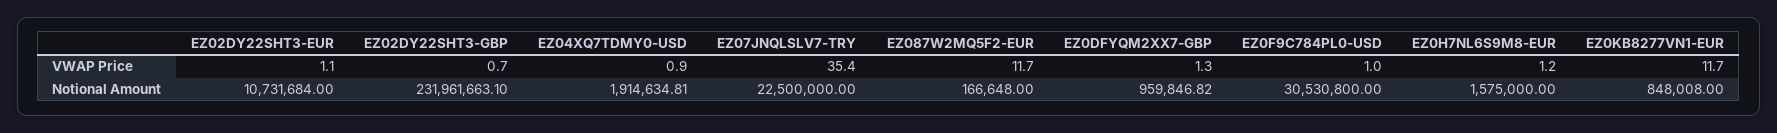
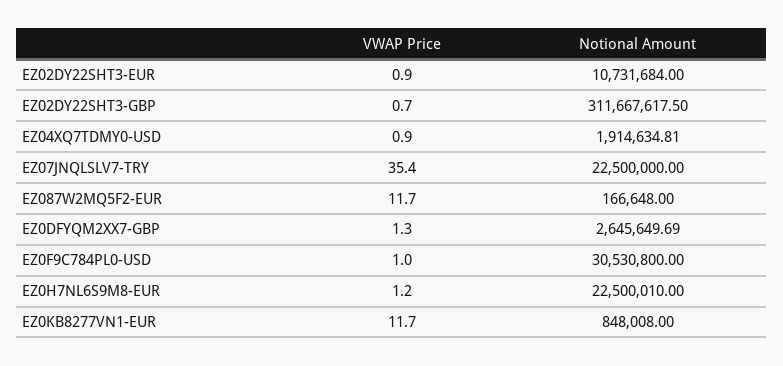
  {
    "EZ02DY22SHT3-EUR": {
-     "VWAP Price": 1.1,
+     "VWAP Price": 0.9,
      "Notional Amount": 10731684
    },
    "EZ02DY22SHT3-GBP": {
      "VWAP Price": 0.7,
-     "Notional Amount": 231961663.1
+     "Notional Amount": 311667617.5
    },
    "EZ04XQ7TDMY0-USD": {
      "VWAP Price": 0.9,
      "Notional Amount": 1914634.81
    },
    "EZ07JNQLSLV7-TRY": {
      "VWAP Price": 35.4,
      "Notional Amount": 22500000
    },
    "EZ087W2MQ5F2-EUR": {
      "VWAP Price": 11.7,
      "Notional Amount": 166648
    },
    "EZ0DFYQM2XX7-GBP": {
      "VWAP Price": 1.3,
-     "Notional Amount": 959846.82
+     "Notional Amount": 2645649.69
    },
    "EZ0F9C784PL0-USD": {
      "VWAP Price": 1,
      "Notional Amount": 30530800
    },
    "EZ0H7NL6S9M8-EUR": {
      "VWAP Price": 1.2,
-     "Notional Amount": 1575000
+     "Notional Amount": 22500010
    },
    "EZ0KB8277VN1-EUR": {
      "VWAP Price": 11.7,
      "Notional Amount": 848008
    }
  }

